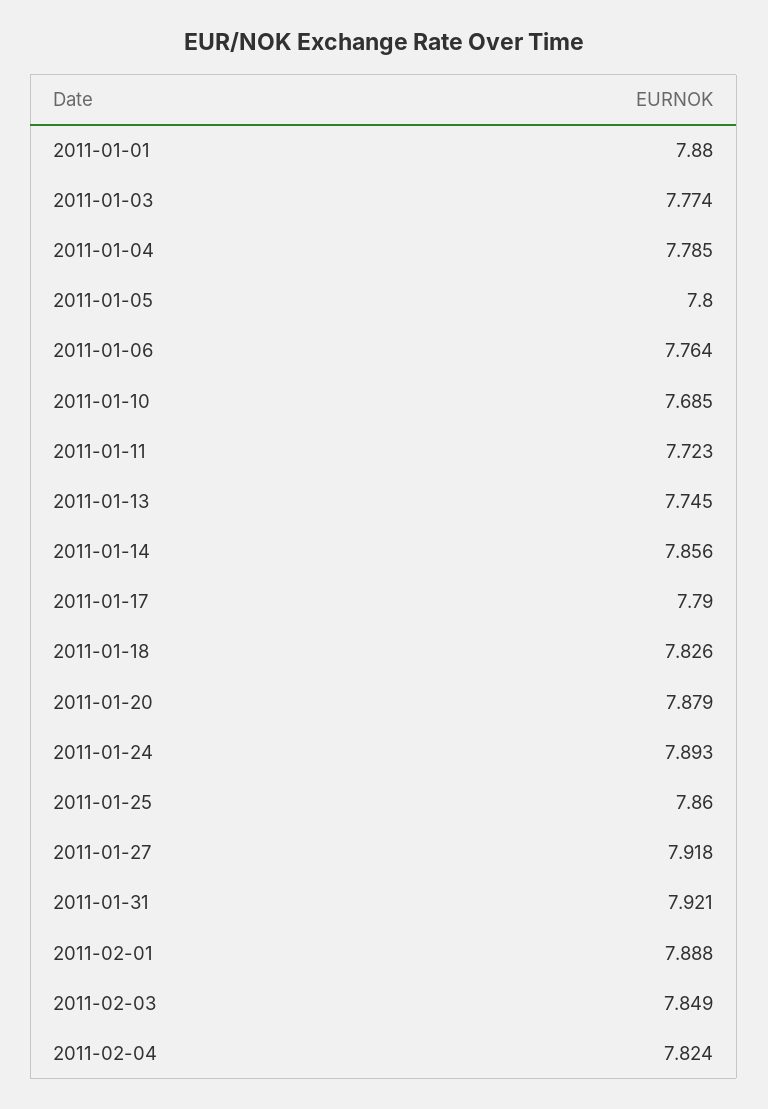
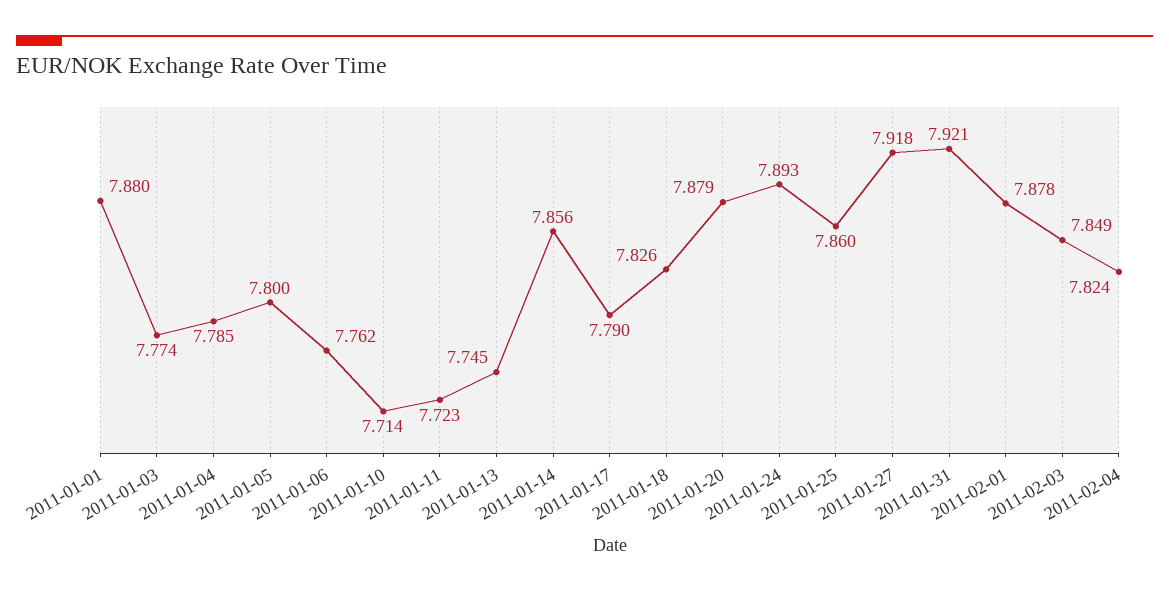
  {
    "2011-01-01": 7.88,
    "2011-01-03": 7.774,
    "2011-01-04": 7.785,
    "2011-01-05": 7.8,
-   "2011-01-06": 7.764,
+   "2011-01-06": 7.762,
-   "2011-01-10": 7.685,
+   "2011-01-10": 7.714,
    "2011-01-11": 7.723,
    "2011-01-13": 7.745,
    "2011-01-14": 7.856,
    "2011-01-17": 7.79,
    "2011-01-18": 7.826,
    "2011-01-20": 7.879,
    "2011-01-24": 7.893,
    "2011-01-25": 7.86,
    "2011-01-27": 7.918,
    "2011-01-31": 7.921,
-   "2011-02-01": 7.888,
+   "2011-02-01": 7.878,
    "2011-02-03": 7.849,
    "2011-02-04": 7.824
  }

